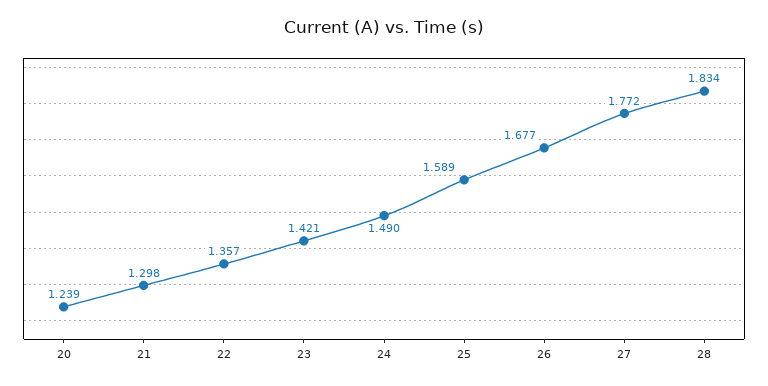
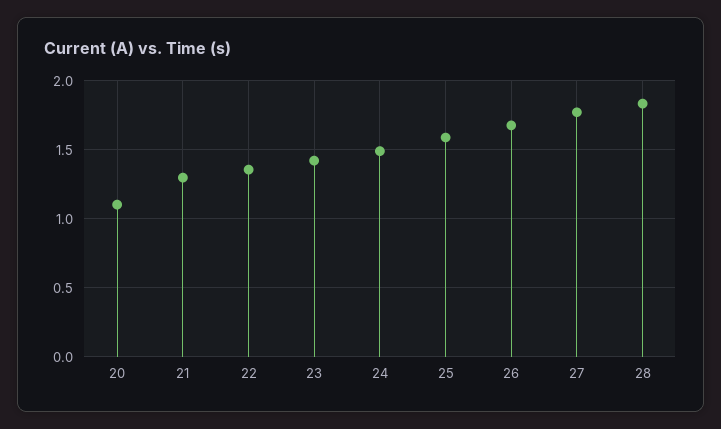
  {
-   "20": 1.239,
+   "20": 1.1,
    "21": 1.298,
    "22": 1.357,
    "23": 1.421,
    "24": 1.49,
    "25": 1.589,
    "26": 1.677,
    "27": 1.772,
    "28": 1.834
  }

